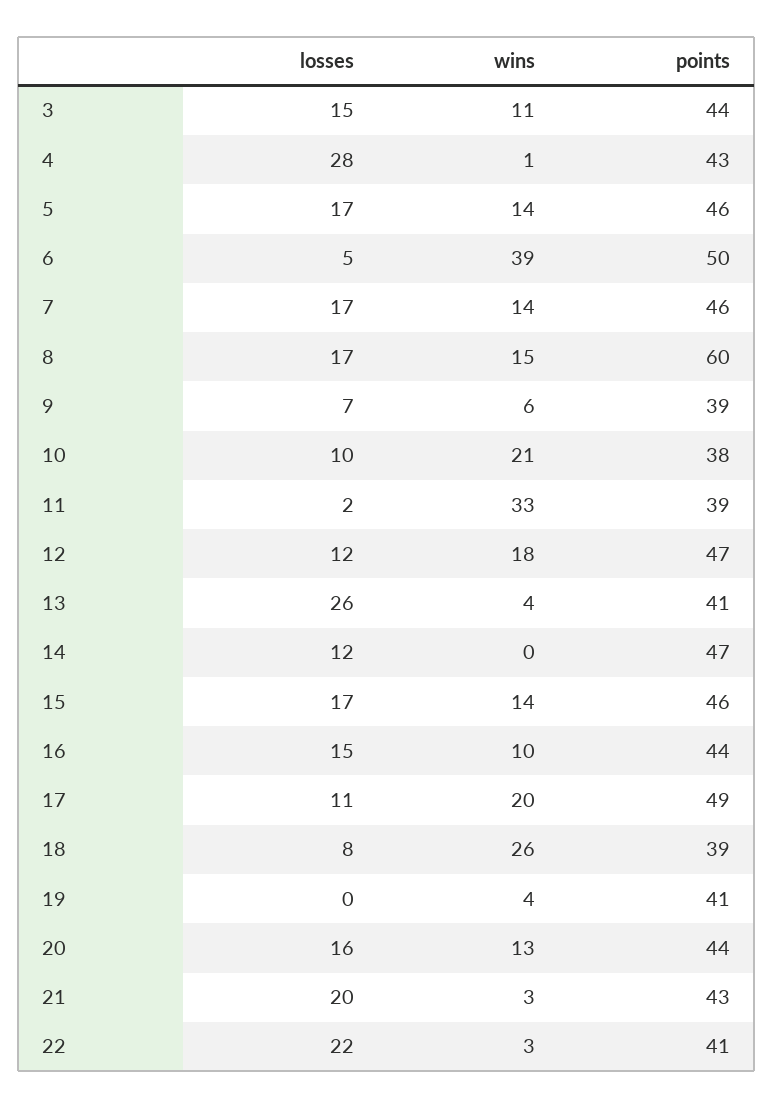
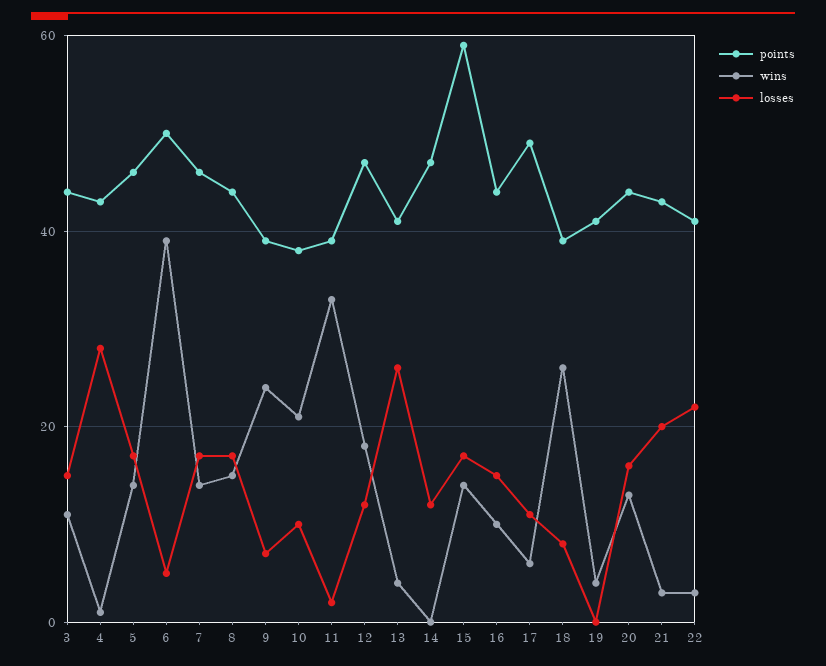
  {
    "losses": {
      "3": 15,
      "4": 28,
      "5": 17,
      "6": 5,
      "7": 17,
      "8": 17,
      "9": 7,
      "10": 10,
      "11": 2,
      "12": 12,
      "13": 26,
      "14": 12,
      "15": 17,
      "16": 15,
      "17": 11,
      "18": 8,
      "19": 0,
      "20": 16,
      "21": 20,
      "22": 22
    },
    "wins": {
      "3": 11,
      "4": 1,
      "5": 14,
      "6": 39,
      "7": 14,
      "8": 15,
-     "9": 6,
+     "9": 25,
      "10": 21,
      "11": 33,
      "12": 18,
      "13": 4,
      "14": 0,
      "15": 14,
      "16": 10,
-     "17": 20,
+     "17": 5,
      "18": 26,
      "19": 4,
      "20": 13,
      "21": 3,
      "22": 3
    },
    "points": {
      "3": 44,
      "4": 43,
      "5": 46,
      "6": 50,
      "7": 46,
-     "8": 60,
+     "8": 45,
      "9": 39,
      "10": 38,
      "11": 39,
      "12": 47,
      "13": 41,
      "14": 47,
-     "15": 46,
+     "15": 60,
      "16": 44,
      "17": 49,
      "18": 39,
      "19": 41,
      "20": 44,
      "21": 43,
      "22": 41
    }
  }

